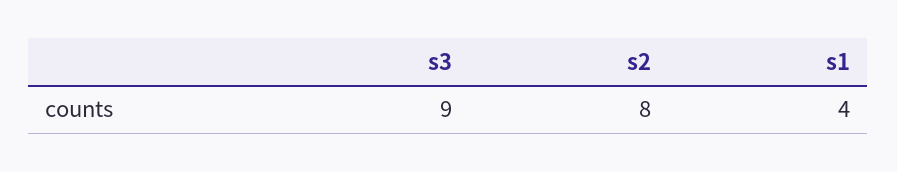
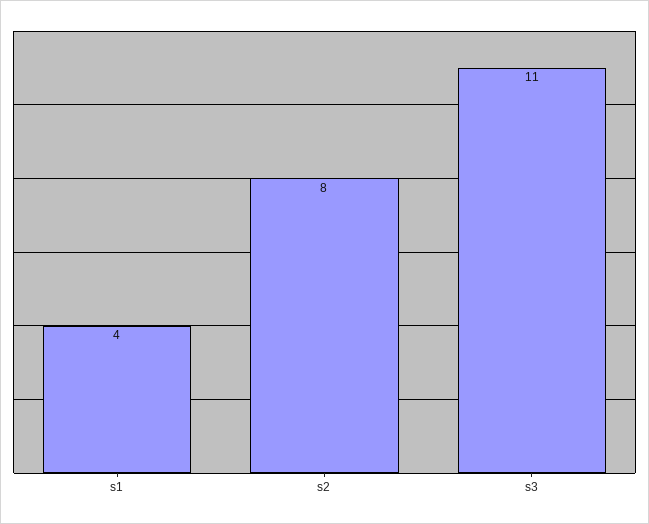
  {
-   "s3": 9,
+   "s3": 11,
    "s2": 8,
    "s1": 4
  }

